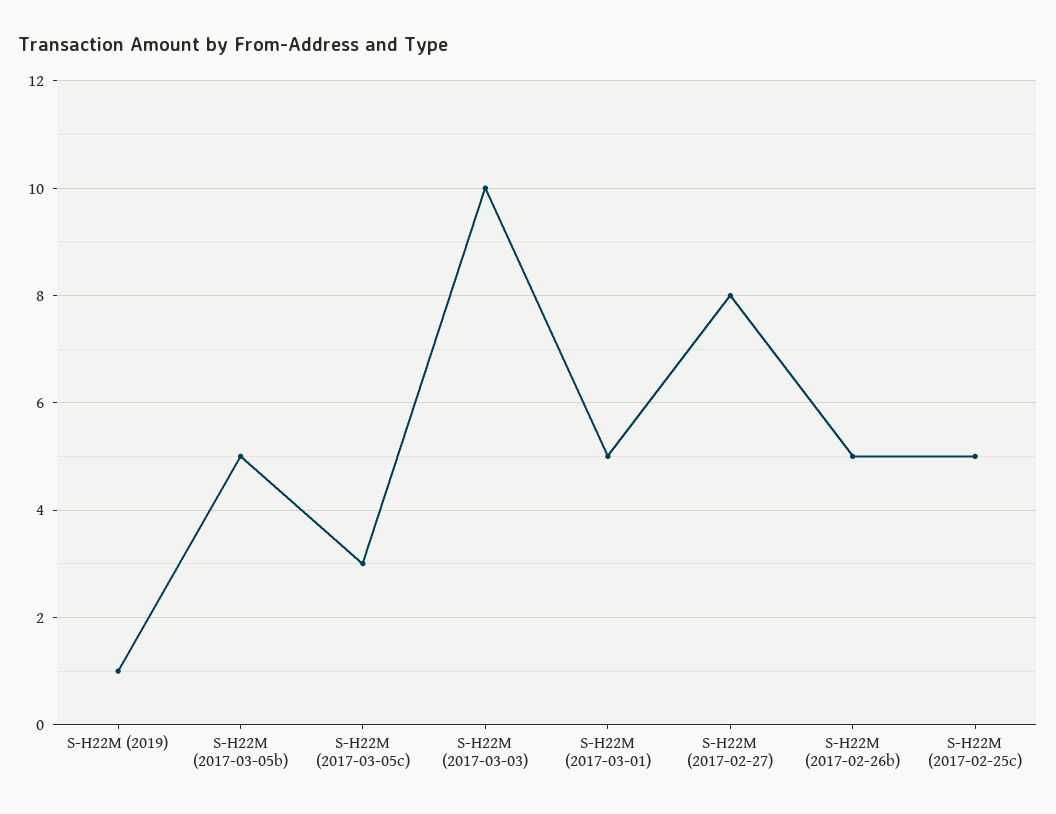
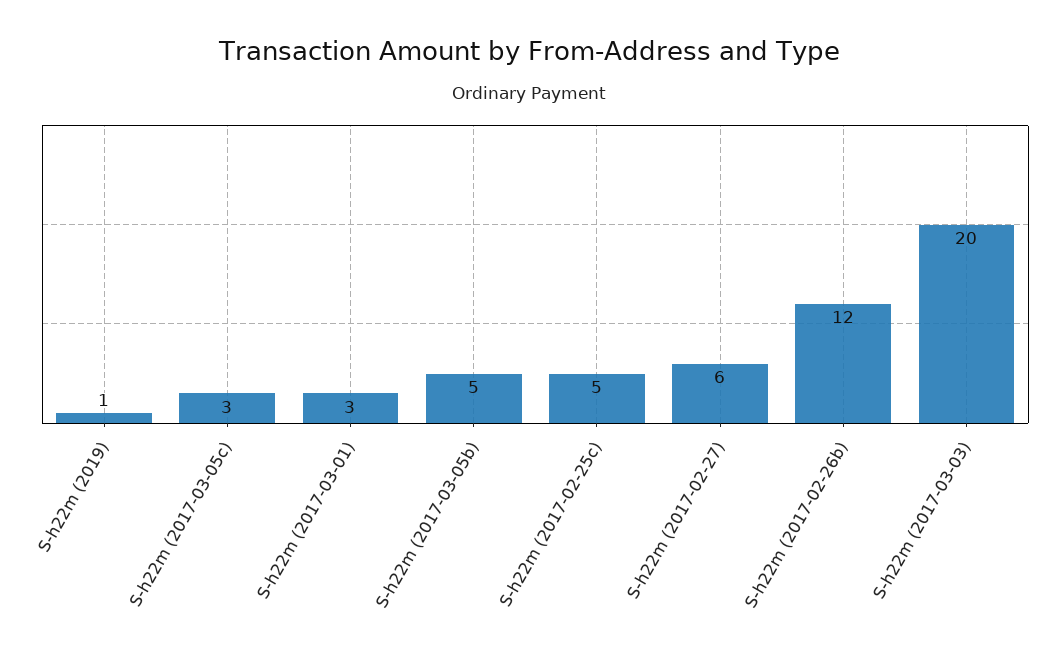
  {
    "S-H22M (2019)": 1,
    "S-H22M (2017-03-05b)": 5,
    "S-H22M (2017-03-05c)": 3,
-   "S-H22M (2017-03-03)": 10,
+   "S-H22M (2017-03-03)": 20,
-   "S-H22M (2017-03-01)": 5,
+   "S-H22M (2017-03-01)": 3,
-   "S-H22M (2017-02-27)": 8,
+   "S-H22M (2017-02-27)": 6,
-   "S-H22M (2017-02-26b)": 5,
+   "S-H22M (2017-02-26b)": 12,
    "S-H22M (2017-02-25c)": 5
  }

